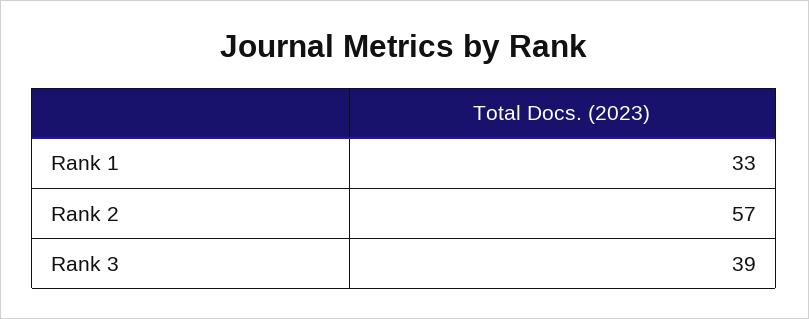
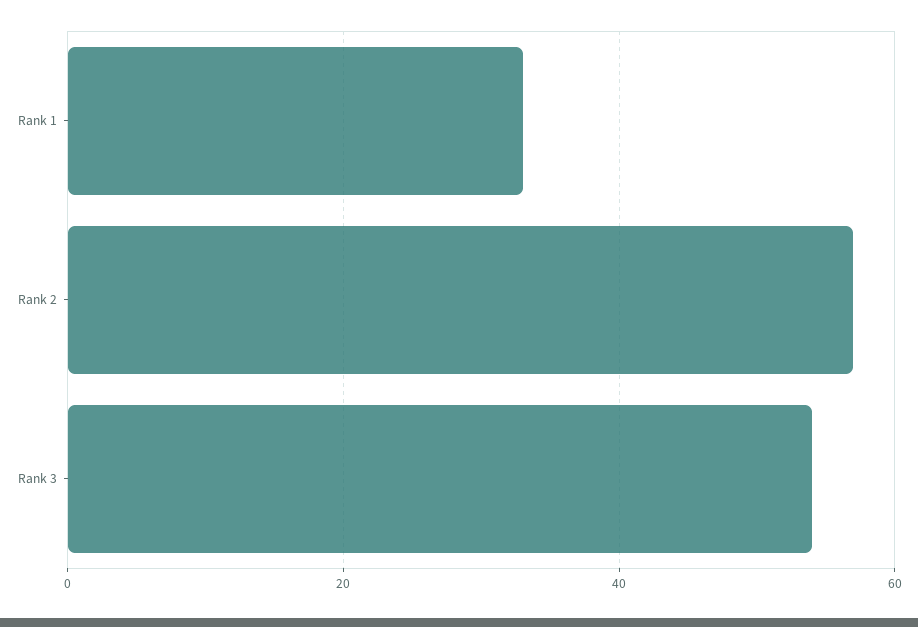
  {
    "Rank 1": 33,
    "Rank 2": 57,
-   "Rank 3": 39
+   "Rank 3": 55
  }

